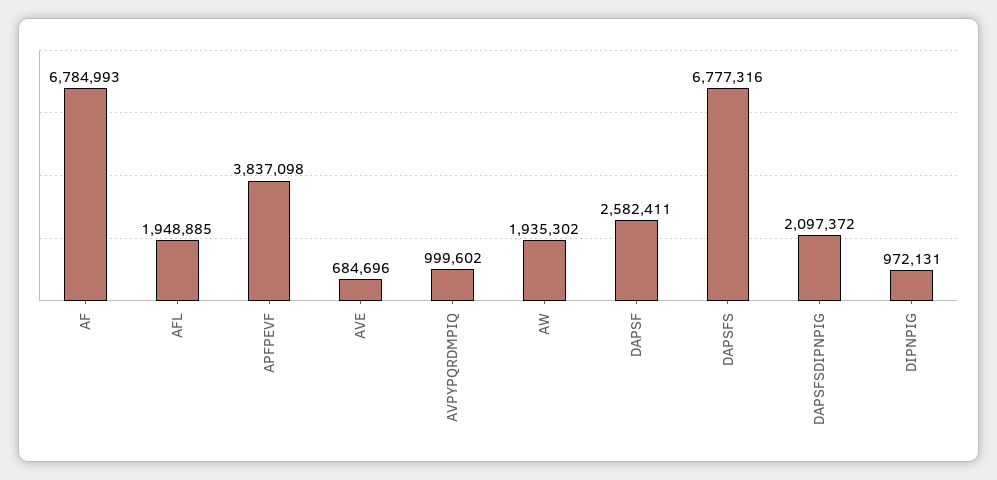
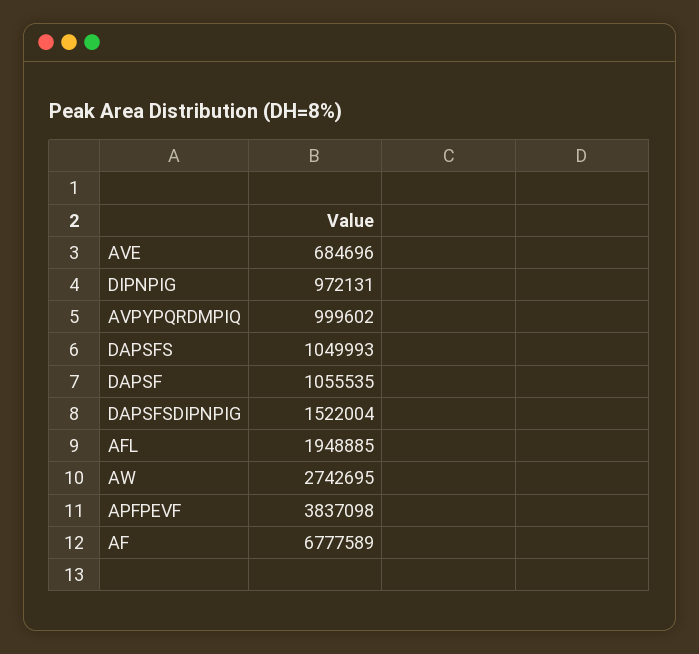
  {
-   "AF": 6784993,
+   "AF": 6777589,
    "AFL": 1948885,
    "APFPEVF": 3837098,
    "AVE": 684696,
    "AVPYPQRDMPIQ": 999602,
-   "AW": 1935302,
+   "AW": 2742695,
-   "DAPSF": 2582411,
+   "DAPSF": 1055535,
-   "DAPSFS": 6777316,
+   "DAPSFS": 1049993,
-   "DAPSFSDIPNPIG": 2097372,
+   "DAPSFSDIPNPIG": 1522004,
    "DIPNPIG": 972131
  }

